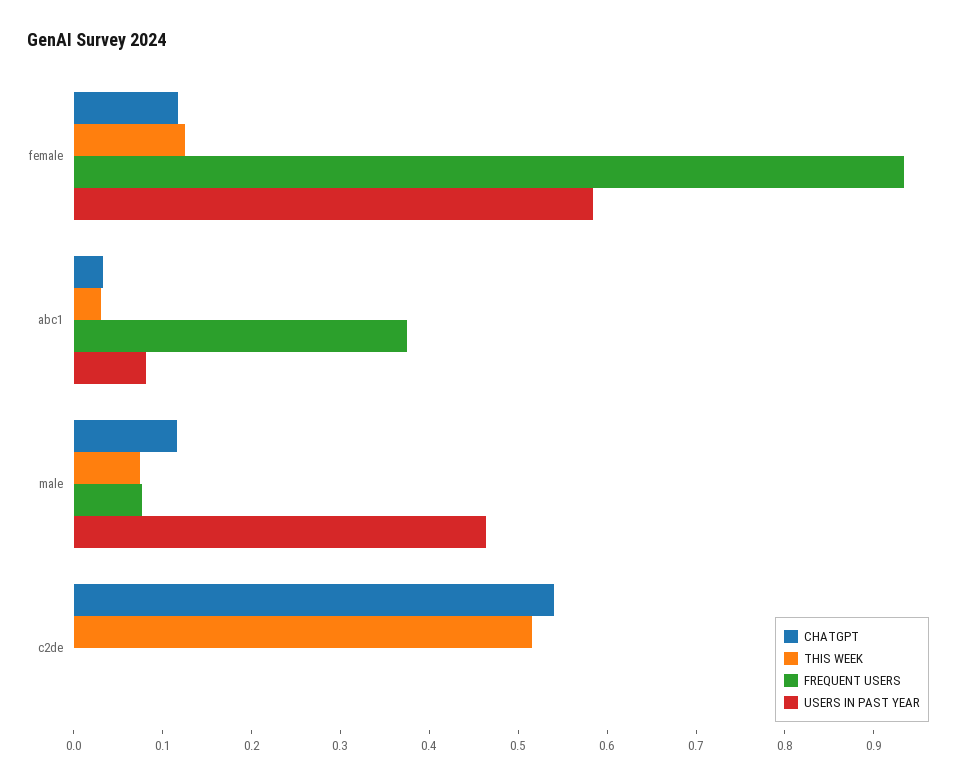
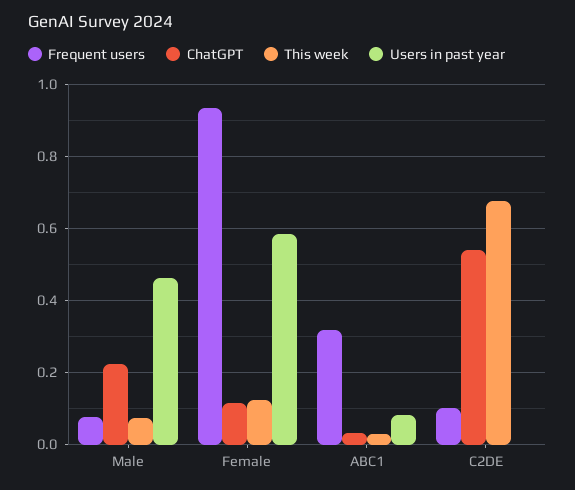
  {
    "CHATGPT": {
      "female": 0.12,
      "abc1": 0.04,
-     "male": 0.12,
+     "male": 0.22,
      "c2de": 0.54
    },
    "THIS WEEK": {
      "female": 0.12,
      "abc1": 0.04,
      "male": 0.08,
-     "c2de": 0.52
+     "c2de": 0.68
    },
    "FREQUENT USERS": {
      "female": 0.94,
-     "abc1": 0.38,
+     "abc1": 0.32,
      "male": 0.08,
-     "c2de": 0
+     "c2de": 0.1
    },
    "USERS IN PAST YEAR": {
      "female": 0.58,
      "abc1": 0.08,
      "male": 0.46,
      "c2de": 0
    }
  }

